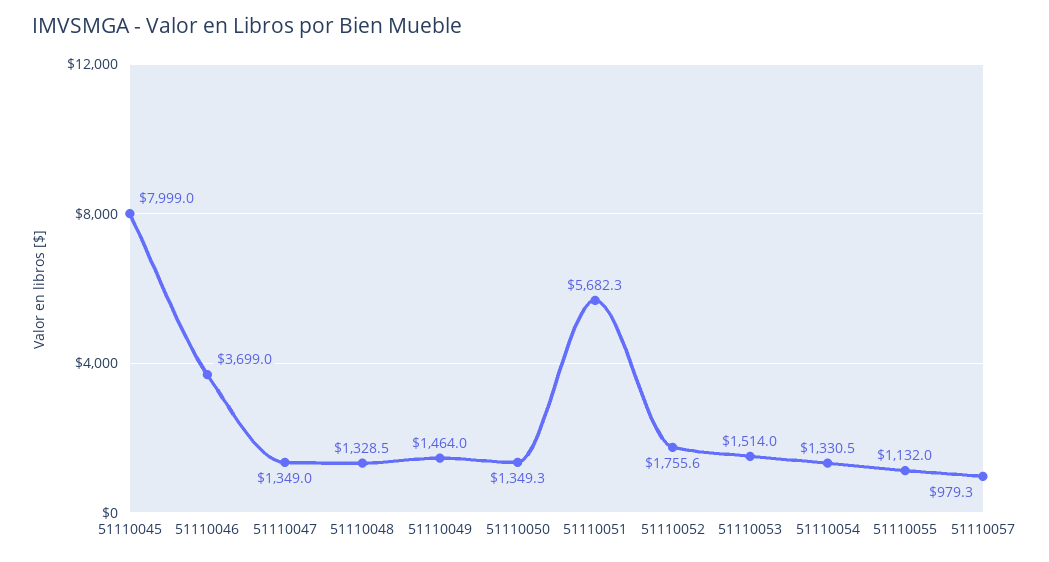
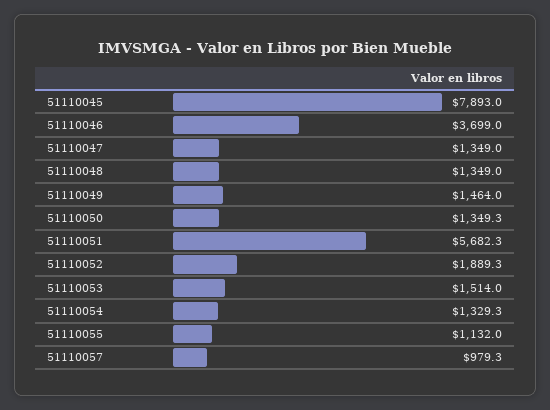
  {
-   "51110045": 7999,
+   "51110045": 7893,
    "51110046": 3699,
    "51110047": 1349,
-   "51110048": 1328.5,
+   "51110048": 1349,
    "51110049": 1464,
    "51110050": 1349.3,
    "51110051": 5682.3,
-   "51110052": 1755.6,
+   "51110052": 1889.3,
    "51110053": 1514,
-   "51110054": 1330.5,
+   "51110054": 1329.3,
    "51110055": 1132,
    "51110057": 979.3
  }

